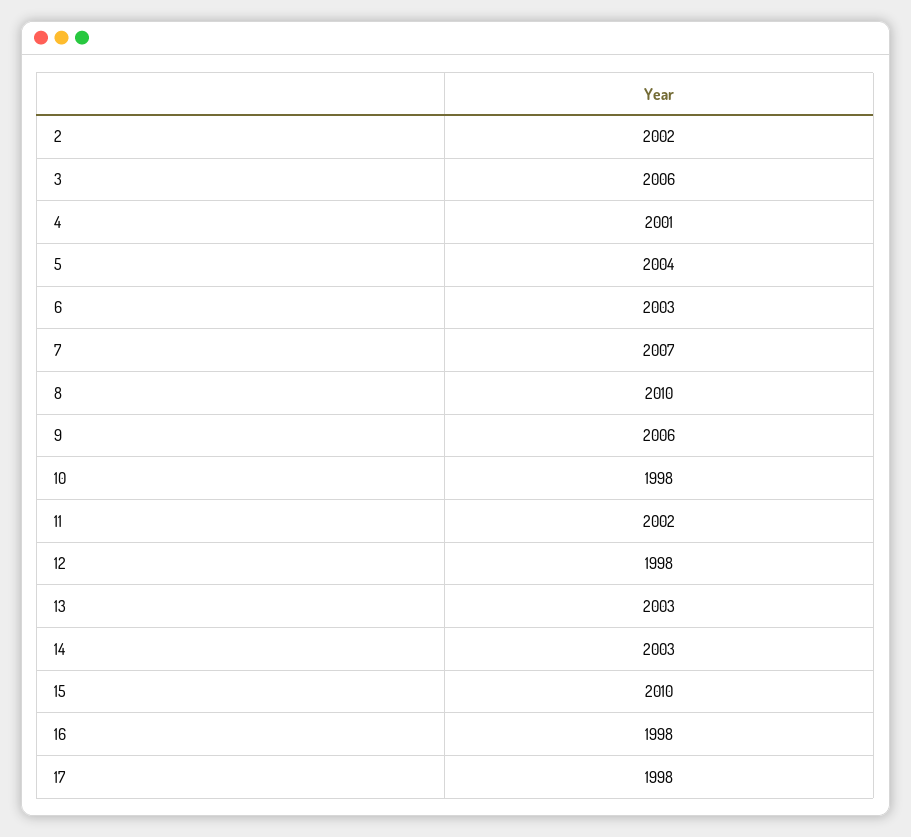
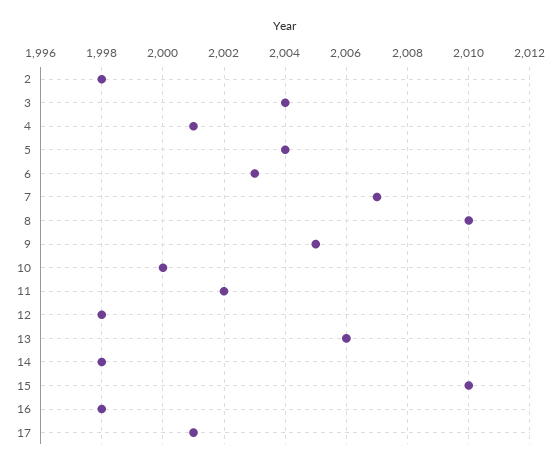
  {
-   "2": 2002,
+   "2": 1998,
-   "3": 2006,
+   "3": 2004,
    "4": 2001,
    "5": 2004,
    "6": 2003,
    "7": 2007,
    "8": 2010,
-   "9": 2006,
+   "9": 2005,
-   "10": 1998,
+   "10": 2000,
    "11": 2002,
    "12": 1998,
-   "13": 2003,
+   "13": 2006,
-   "14": 2003,
+   "14": 1998,
    "15": 2010,
    "16": 1998,
-   "17": 1998
+   "17": 2001
  }

